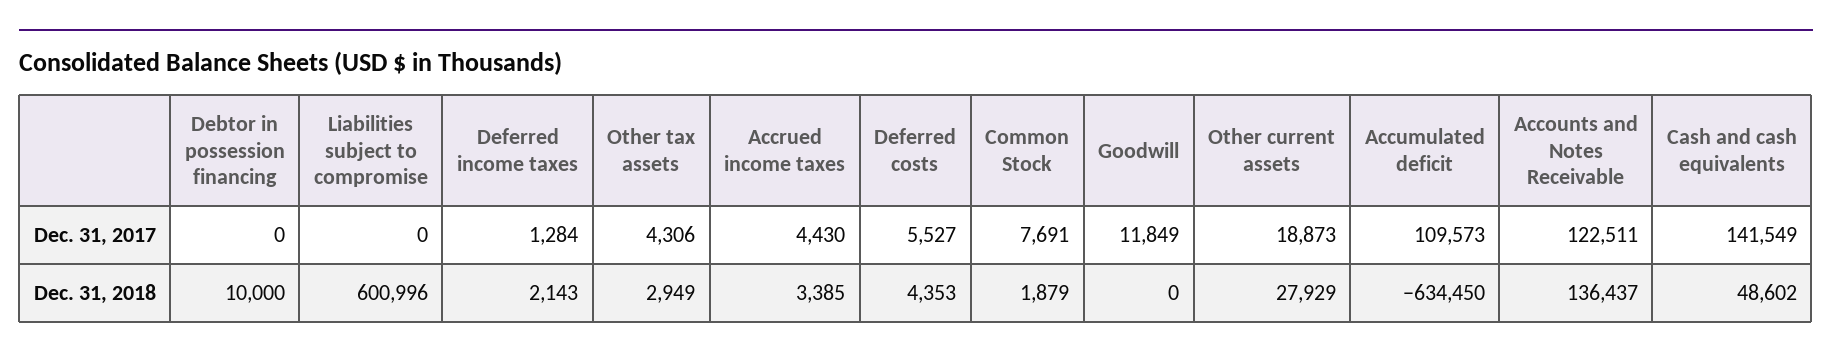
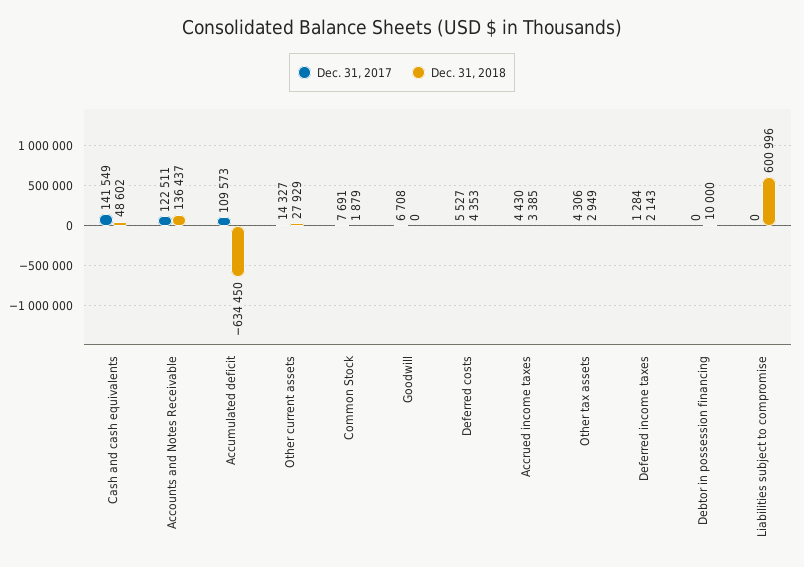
  {
    "Dec. 31, 2017": {
      "Debtor in possession financing": 0,
      "Liabilities subject to compromise": 0,
      "Deferred income taxes": 1284,
      "Other tax assets": 4306,
      "Accrued income taxes": 4430,
      "Deferred costs": 5527,
      "Common Stock": 7691,
-     "Goodwill": 11849,
+     "Goodwill": 6708,
-     "Other current assets": 18873,
+     "Other current assets": 14327,
      "Accumulated deficit": 109573,
      "Accounts and Notes Receivable": 122511,
      "Cash and cash equivalents": 141549
    },
    "Dec. 31, 2018": {
      "Debtor in possession financing": 10000,
      "Liabilities subject to compromise": 600996,
      "Deferred income taxes": 2143,
      "Other tax assets": 2949,
      "Accrued income taxes": 3385,
      "Deferred costs": 4353,
      "Common Stock": 1879,
      "Goodwill": 0,
      "Other current assets": 27929,
      "Accumulated deficit": -634450,
      "Accounts and Notes Receivable": 136437,
      "Cash and cash equivalents": 48602
    }
  }

